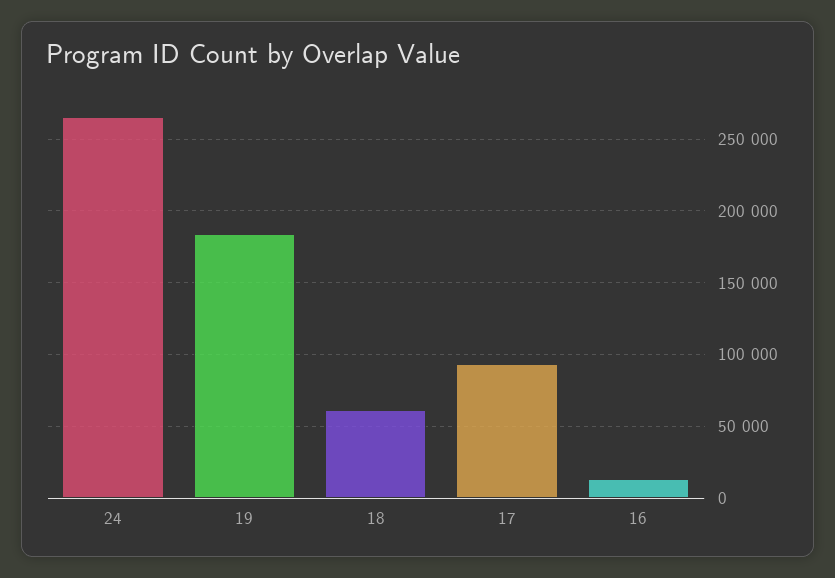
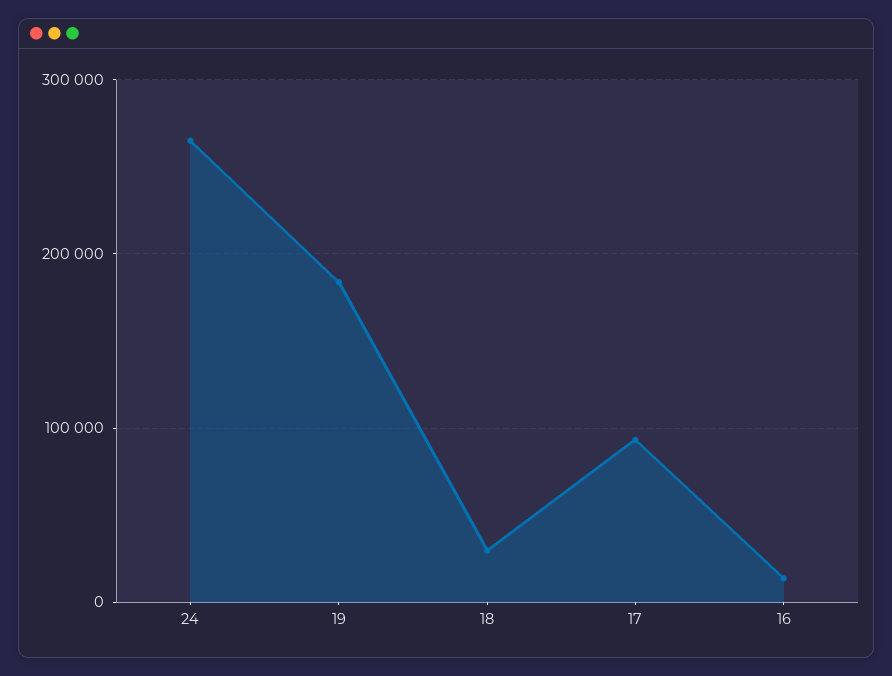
  {
    "24": 265000,
    "19": 185000,
-   "18": 60000,
+   "18": 30000,
    "17": 95000,
    "16": 15000
  }

